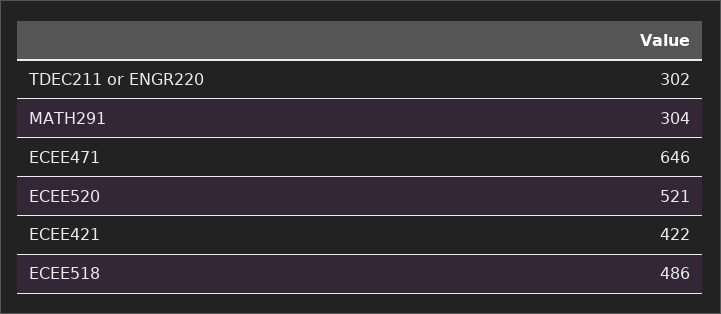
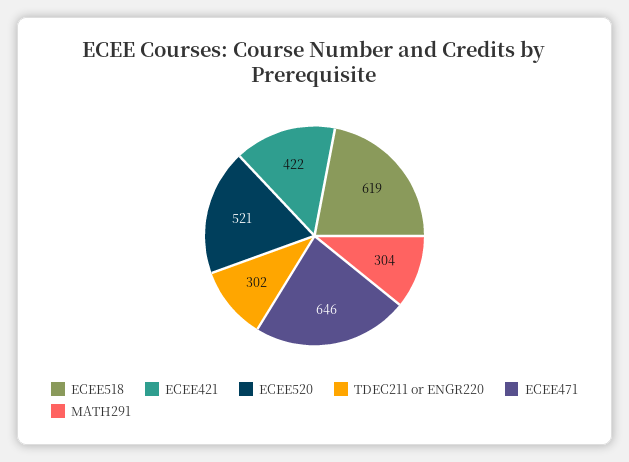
  {
    "TDEC211 or ENGR220": 302,
    "MATH291": 304,
    "ECEE471": 646,
    "ECEE520": 521,
    "ECEE421": 422,
-   "ECEE518": 486
+   "ECEE518": 619
  }

